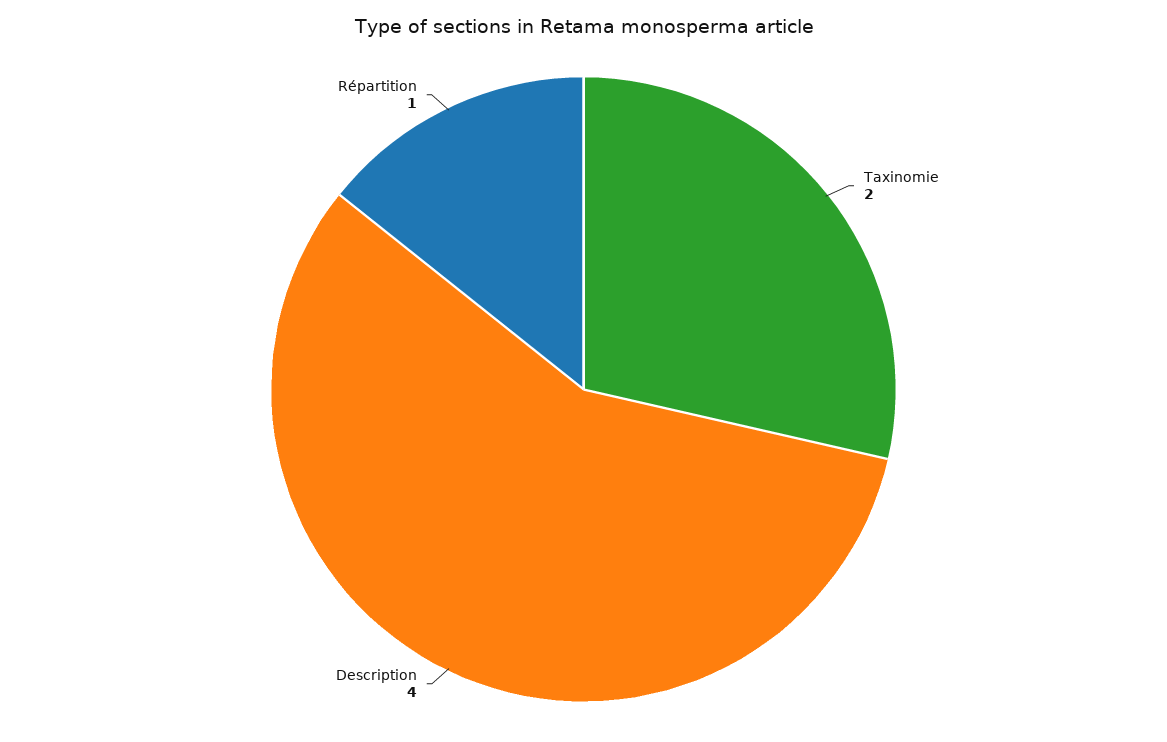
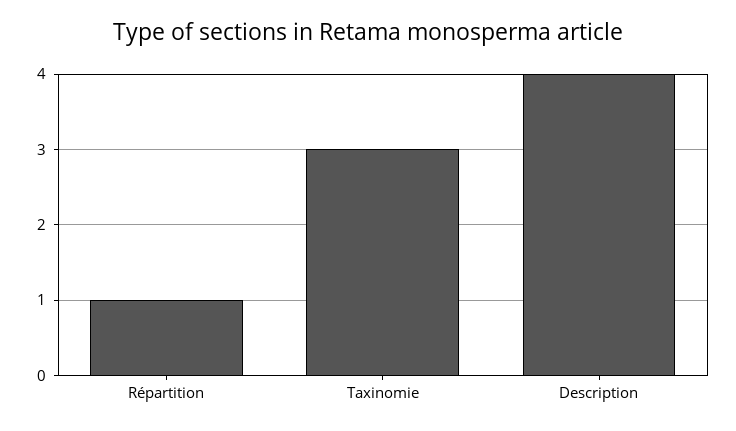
  {
-   "Taxinomie": 2,
+   "Taxinomie": 3,
    "Description": 4,
    "Répartition": 1
  }

